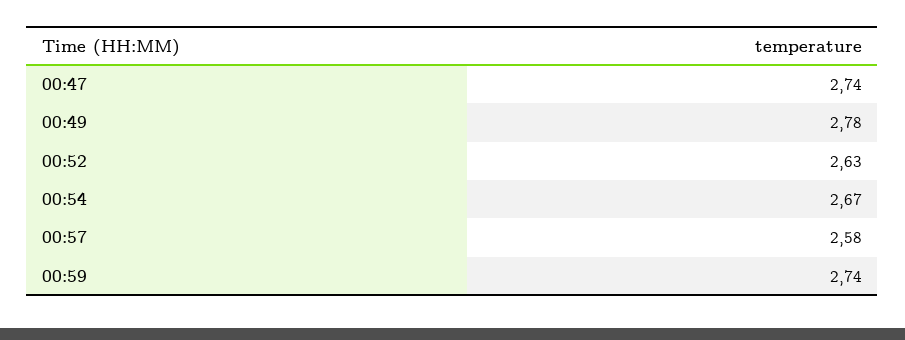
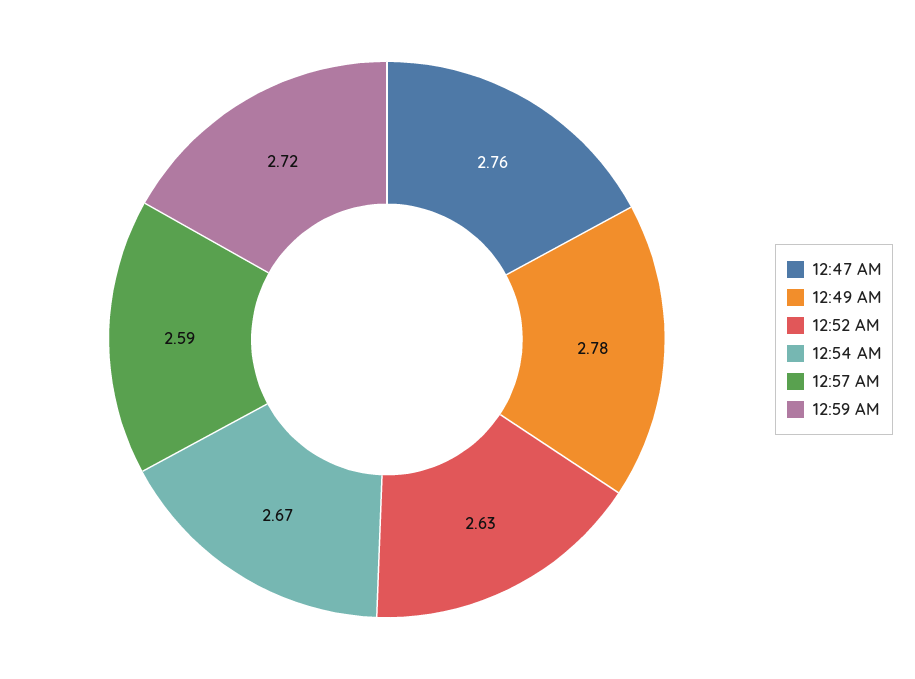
  {
-   "00:47": 2.74,
+   "00:47": 2.76,
    "00:49": 2.78,
    "00:52": 2.63,
    "00:54": 2.67,
-   "00:57": 2.58,
+   "00:57": 2.59,
-   "00:59": 2.74
+   "00:59": 2.72
  }

